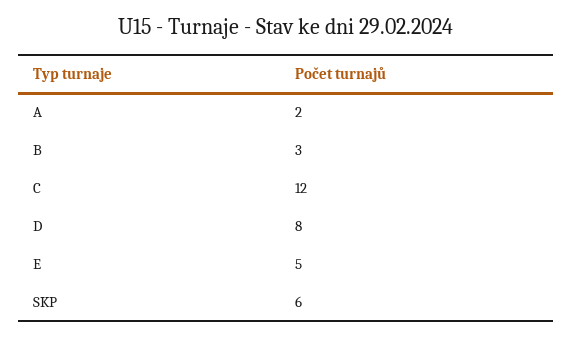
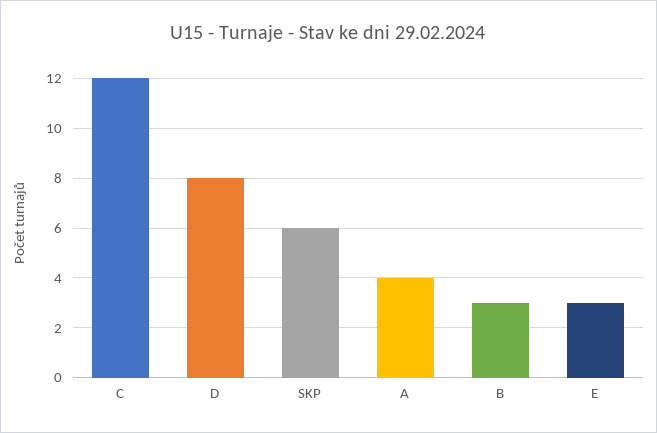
  {
-   "A": 2,
+   "A": 4,
    "B": 3,
    "C": 12,
    "D": 8,
-   "E": 5,
+   "E": 3,
    "SKP": 6
  }

